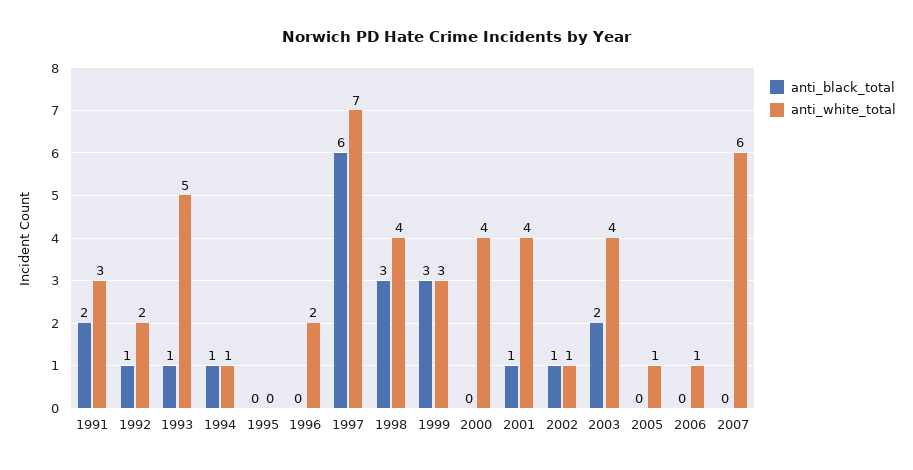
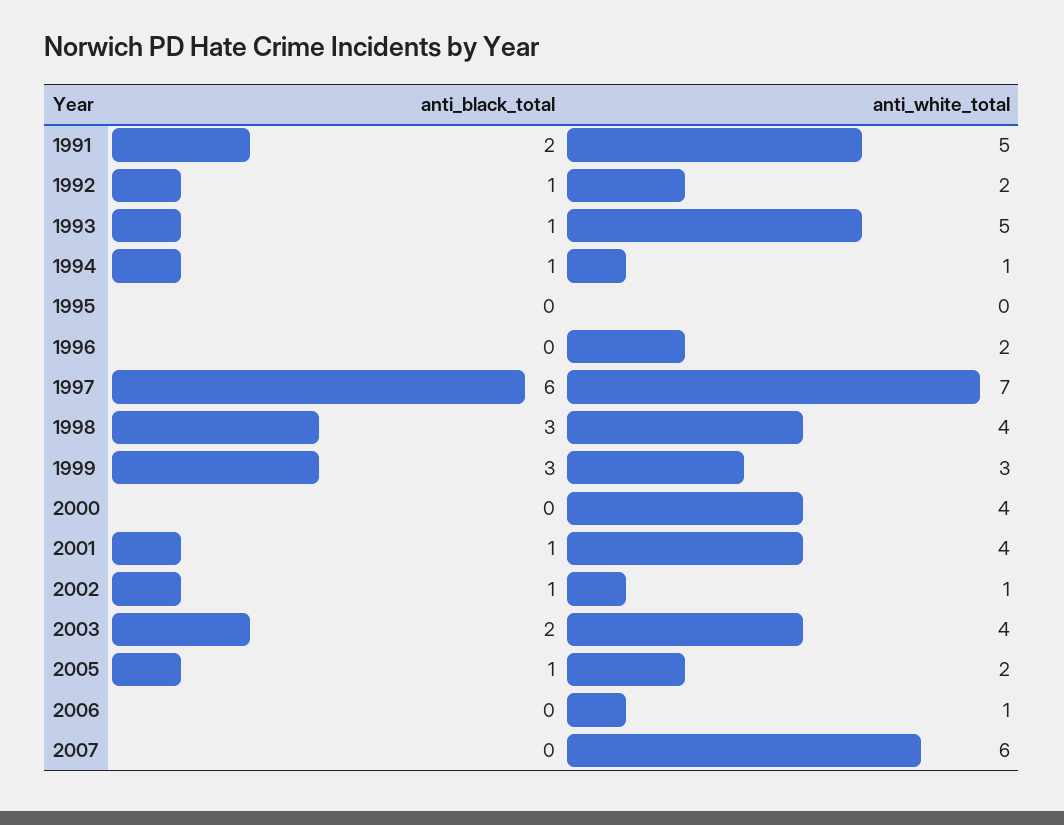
  {
    "anti_black_total": {
      "1991": 2,
      "1992": 1,
      "1993": 1,
      "1994": 1,
      "1995": 0,
      "1996": 0,
      "1997": 6,
      "1998": 3,
      "1999": 3,
      "2000": 0,
      "2001": 1,
      "2002": 1,
      "2003": 2,
-     "2005": 0,
+     "2005": 1,
      "2006": 0,
      "2007": 0
    },
    "anti_white_total": {
-     "1991": 3,
+     "1991": 5,
      "1992": 2,
      "1993": 5,
      "1994": 1,
      "1995": 0,
      "1996": 2,
      "1997": 7,
      "1998": 4,
      "1999": 3,
      "2000": 4,
      "2001": 4,
      "2002": 1,
      "2003": 4,
-     "2005": 1,
+     "2005": 2,
      "2006": 1,
      "2007": 6
    }
  }

